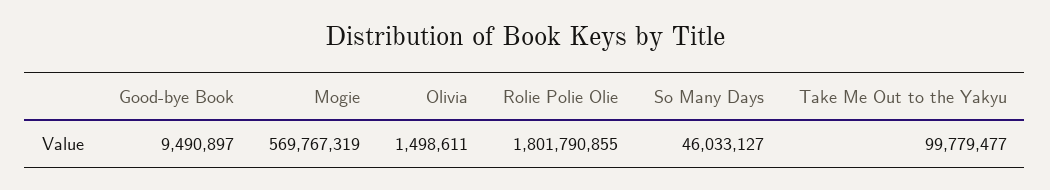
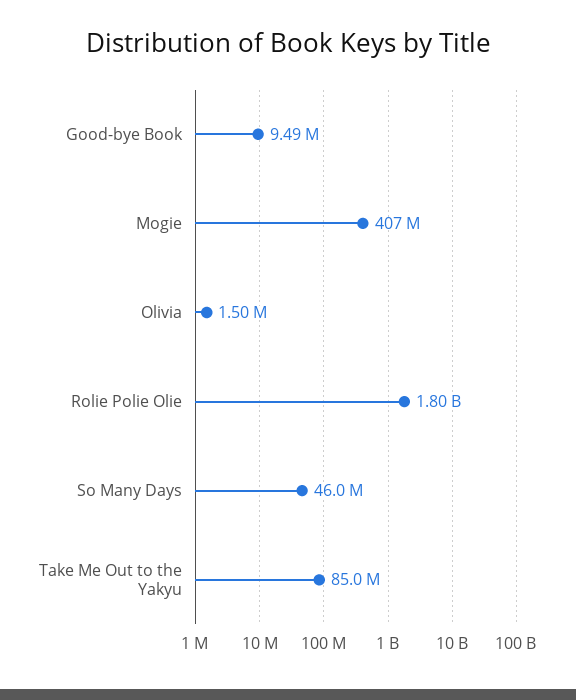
  {
    "Good-bye Book": 9490897,
-   "Mogie": 569767319,
+   "Mogie": 407000000,
    "Olivia": 1498611,
    "Rolie Polie Olie": 1801790855,
    "So Many Days": 46033127,
-   "Take Me Out to the Yakyu": 99779477
+   "Take Me Out to the Yakyu": 85000000
  }

